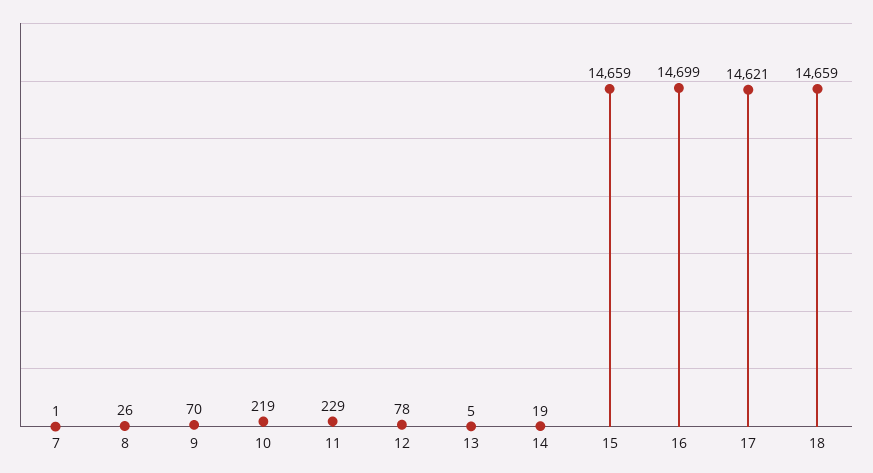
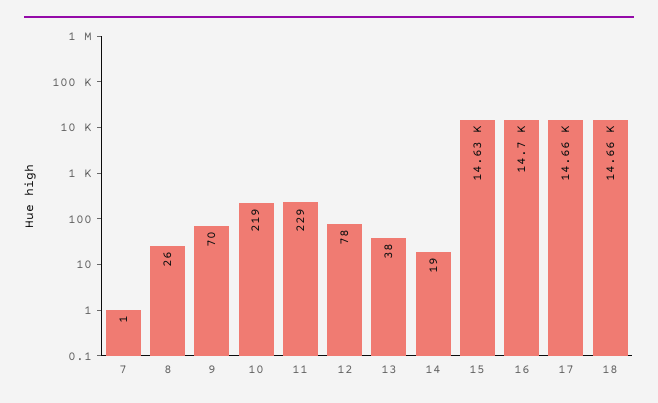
  {
    "7": 1,
    "8": 26,
    "9": 70,
    "10": 219,
    "11": 229,
    "12": 78,
-   "13": 5,
+   "13": 38,
    "14": 19,
-   "15": 14659,
+   "15": 14630,
    "16": 14699,
-   "17": 14621,
+   "17": 14660,
    "18": 14659
  }

